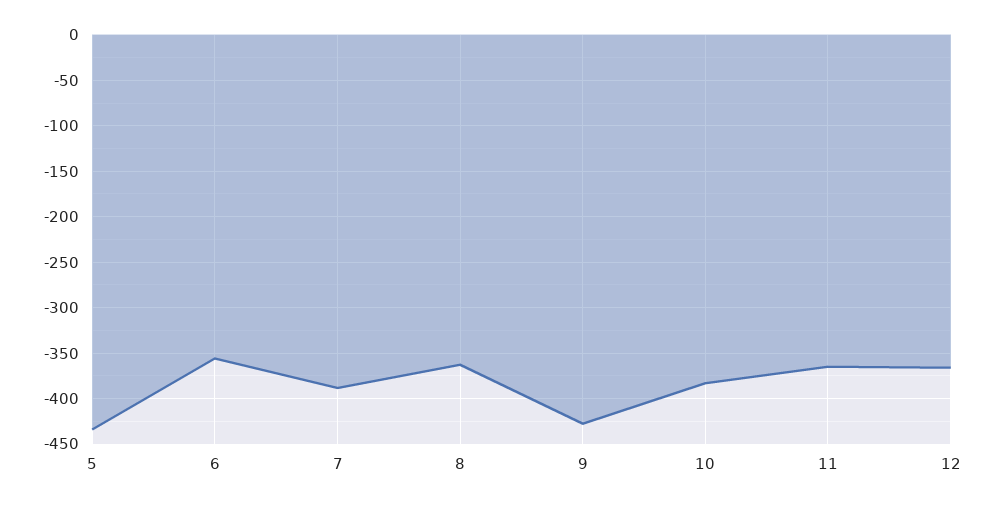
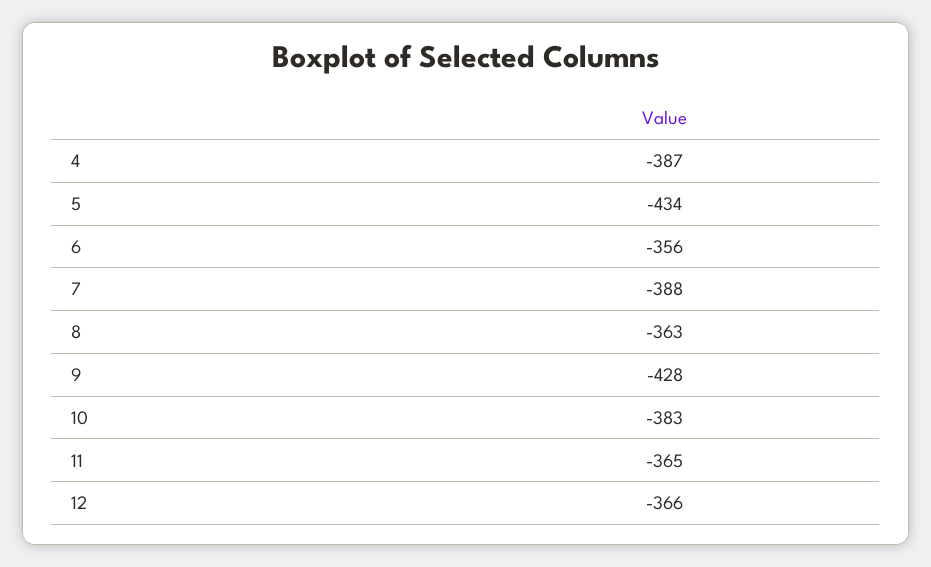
  {
    "5": -434,
    "6": -356,
    "7": -388,
    "8": -363,
    "9": -428,
    "10": -383,
    "11": -365,
-   "12": -366
+   "12": -366,
+   "4": -387
  }

